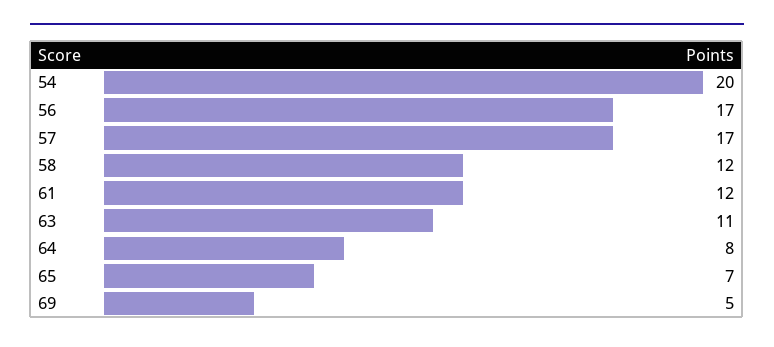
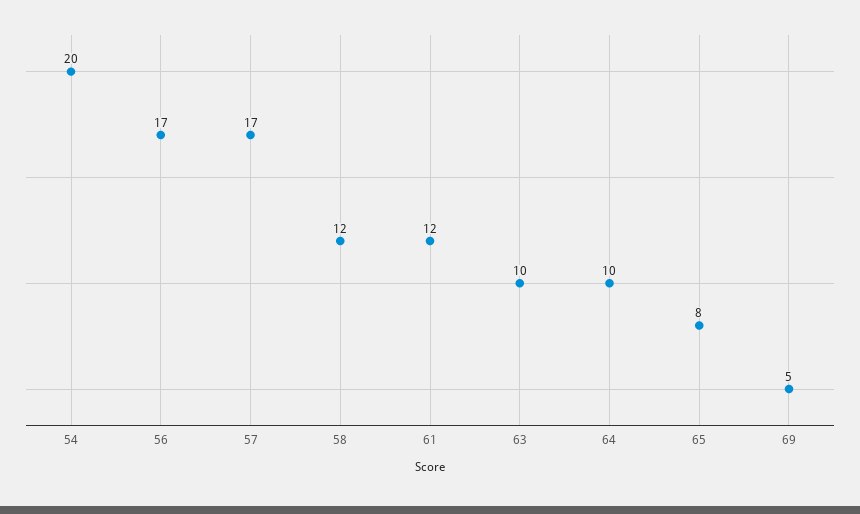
  {
    "54": 20,
    "56": 17,
    "57": 17,
    "58": 12,
    "61": 12,
-   "63": 11,
+   "63": 10,
-   "64": 8,
+   "64": 10,
-   "65": 7,
+   "65": 8,
    "69": 5
  }

